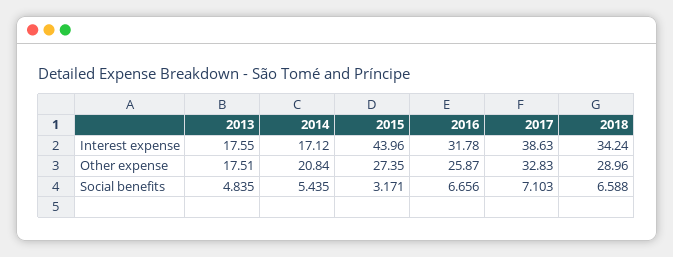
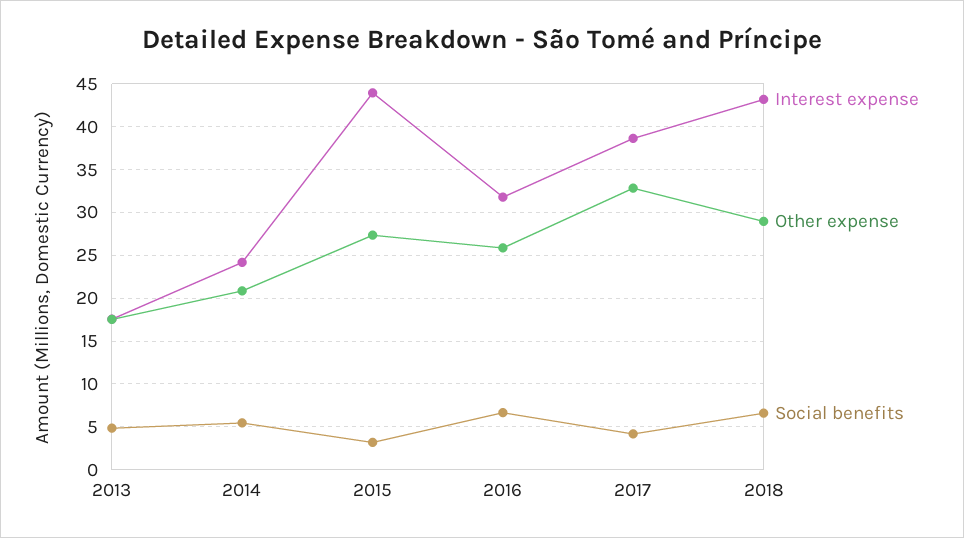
  {
    "Interest expense": {
      "2013": 17.55,
-     "2014": 17.12,
+     "2014": 24,
      "2015": 43.96,
      "2016": 31.78,
      "2017": 38.63,
-     "2018": 34.24
+     "2018": 43
    },
    "Other expense": {
      "2013": 17.51,
      "2014": 20.84,
      "2015": 27.35,
      "2016": 25.87,
      "2017": 32.83,
      "2018": 28.96
    },
    "Social benefits": {
      "2013": 4.835,
      "2014": 5.435,
      "2015": 3.171,
      "2016": 6.656,
-     "2017": 7.103,
+     "2017": 4,
      "2018": 6.588
    }
  }

